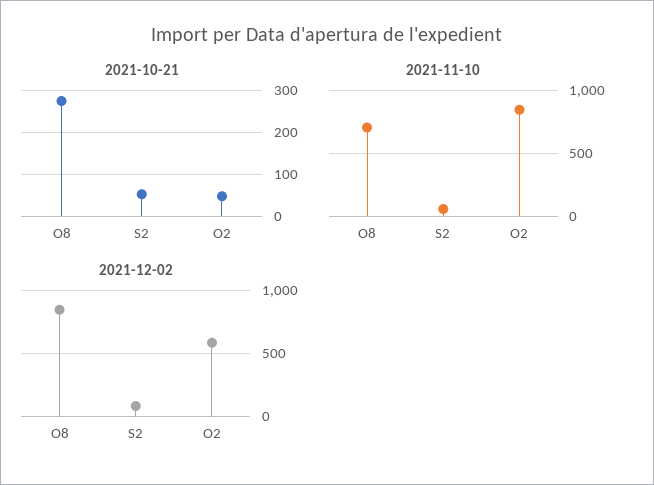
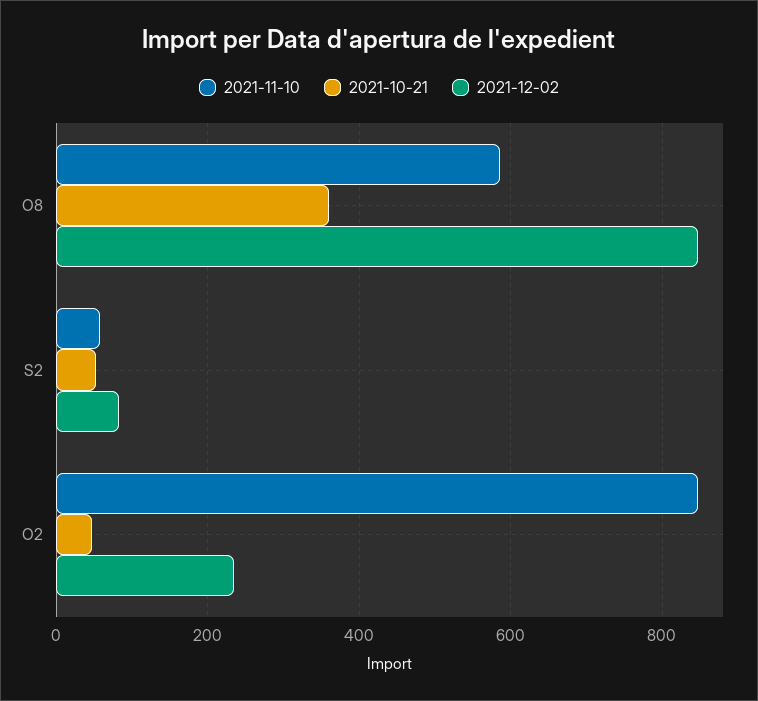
  {
    "2021-10-21": {
-     "O8": 280,
+     "O8": 360,
      "S2": 60,
      "O2": 40
    },
    "2021-11-10": {
-     "O8": 700,
+     "O8": 580,
      "S2": 60,
      "O2": 840
    },
    "2021-12-02": {
      "O8": 840,
      "S2": 80,
-     "O2": 600
+     "O2": 240
    }
  }

